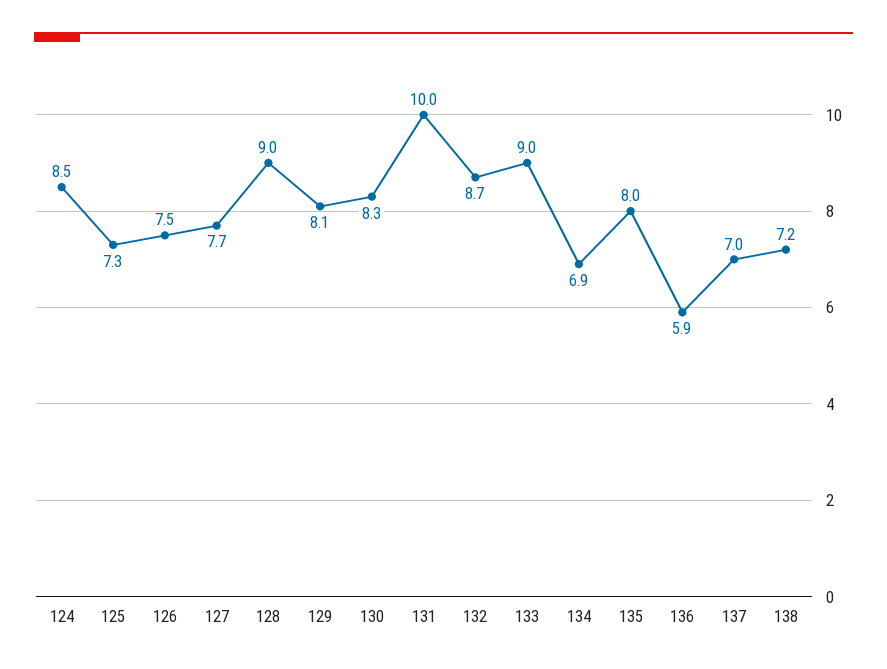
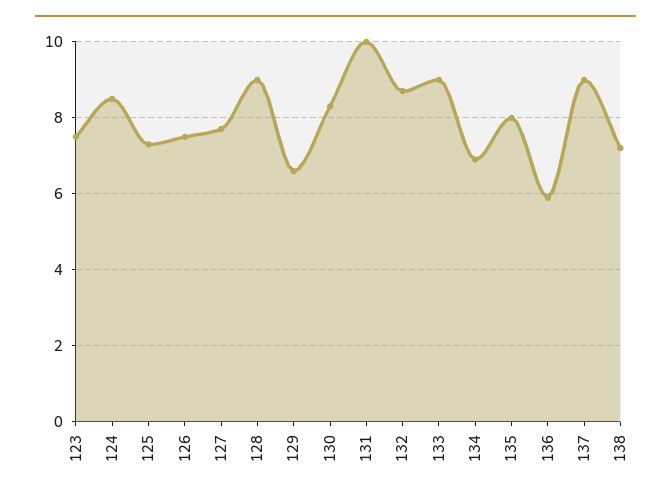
  {
    "124": 8.5,
    "125": 7.3,
    "126": 7.5,
    "127": 7.7,
    "128": 9,
-   "129": 8.1,
+   "129": 6.5,
    "130": 8.3,
    "131": 10,
    "132": 8.7,
    "133": 9,
    "134": 6.9,
    "135": 8,
    "136": 5.9,
-   "137": 7,
+   "137": 9,
-   "138": 7.2
+   "138": 7.2,
+   "123": 7.5
  }

